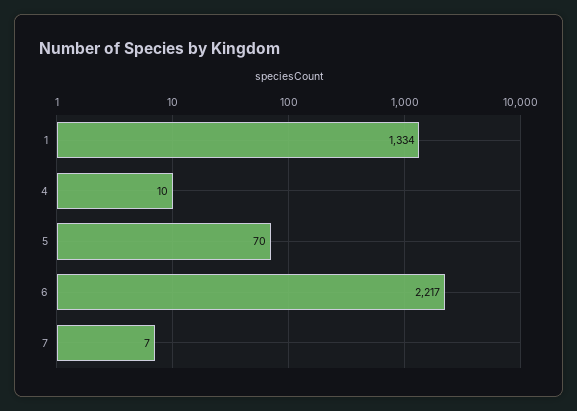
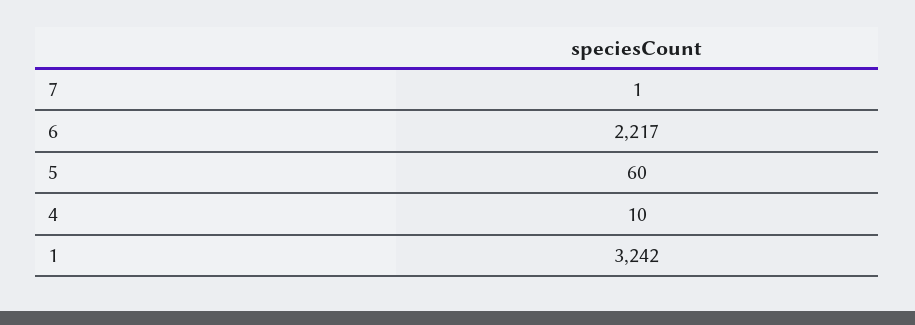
  {
-   "1": 1334,
+   "1": 3242,
    "4": 10,
-   "5": 70,
+   "5": 60,
    "6": 2217,
-   "7": 7
+   "7": 1
  }

